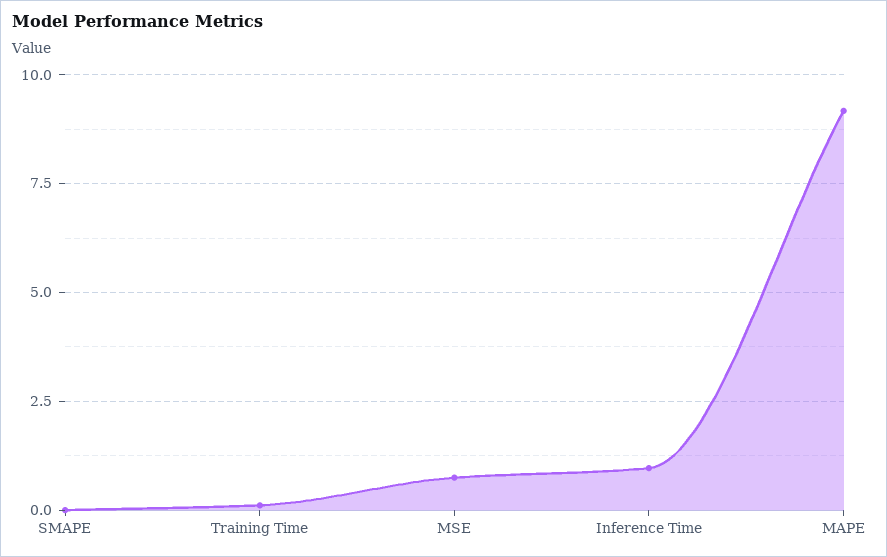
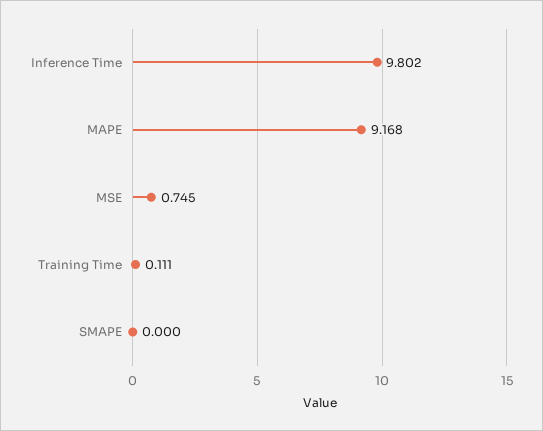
  {
    "SMAPE": 0,
    "Training Time": 0.111,
    "MSE": 0.745,
-   "Inference Time": 1,
+   "Inference Time": 9.802,
    "MAPE": 9.168
  }

